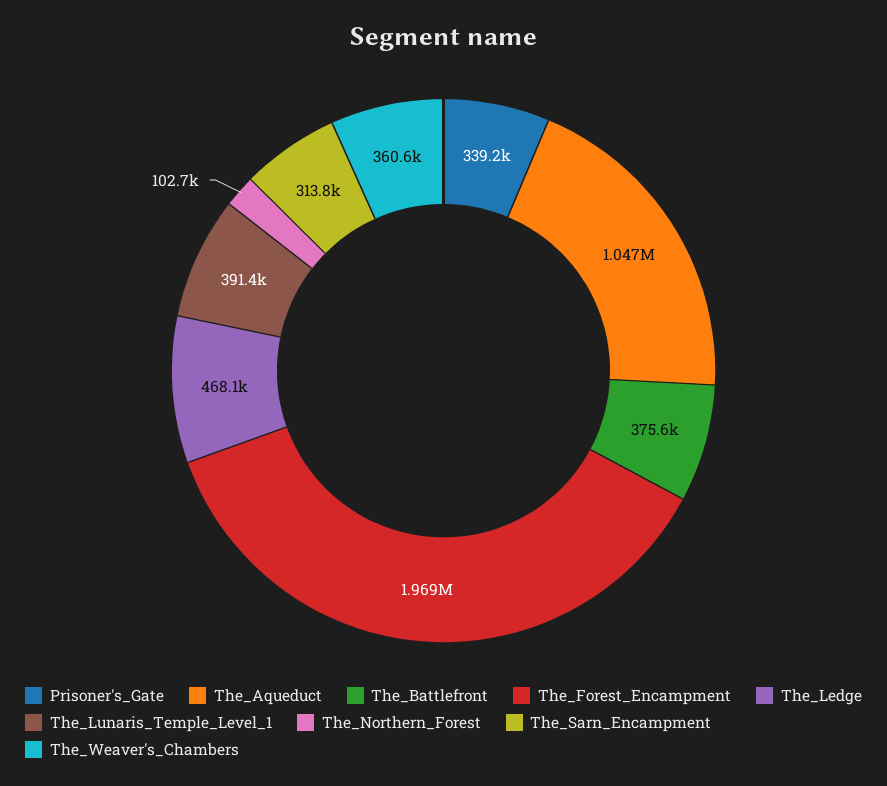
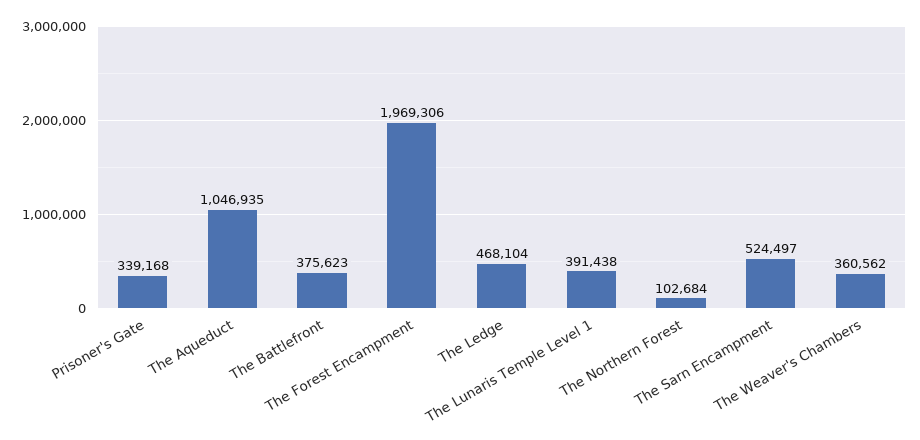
  {
    "Prisoner's_Gate": 339168,
    "The_Aqueduct": 1046935,
    "The_Battlefront": 375623,
    "The_Forest_Encampment": 1969306,
    "The_Ledge": 468104,
    "The_Lunaris_Temple_Level_1": 391438,
    "The_Northern_Forest": 102684,
-   "The_Sarn_Encampment": 313800,
+   "The_Sarn_Encampment": 524497,
    "The_Weaver's_Chambers": 360562
  }

